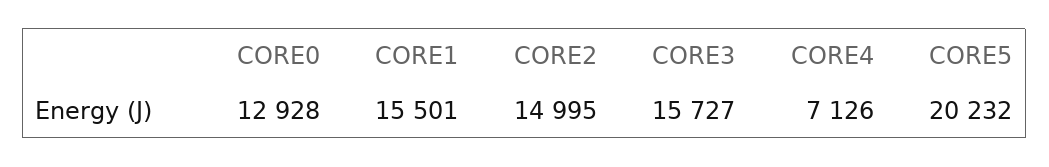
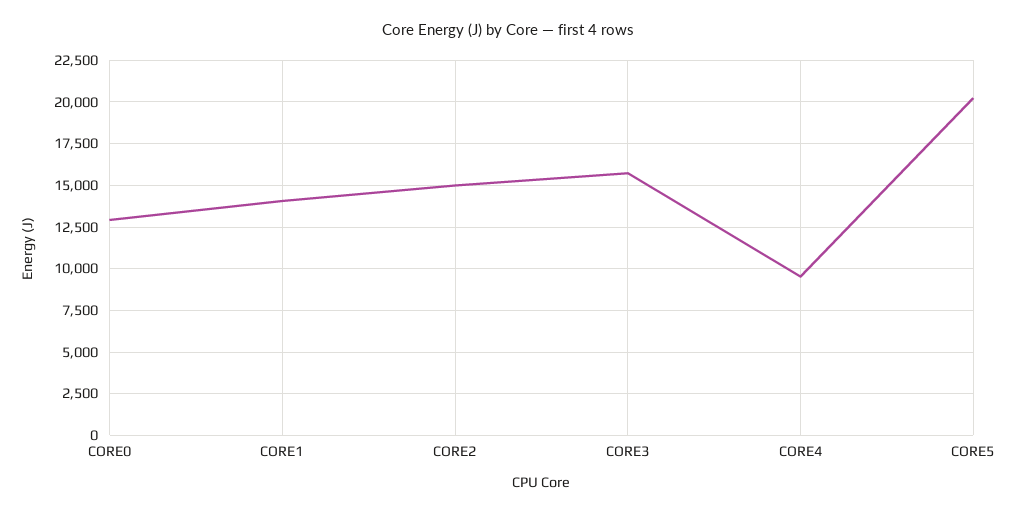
  {
    "CORE0": 12928,
-   "CORE1": 15501,
+   "CORE1": 14000,
    "CORE2": 14995,
    "CORE3": 15727,
-   "CORE4": 7126,
+   "CORE4": 9500,
    "CORE5": 20232
  }

